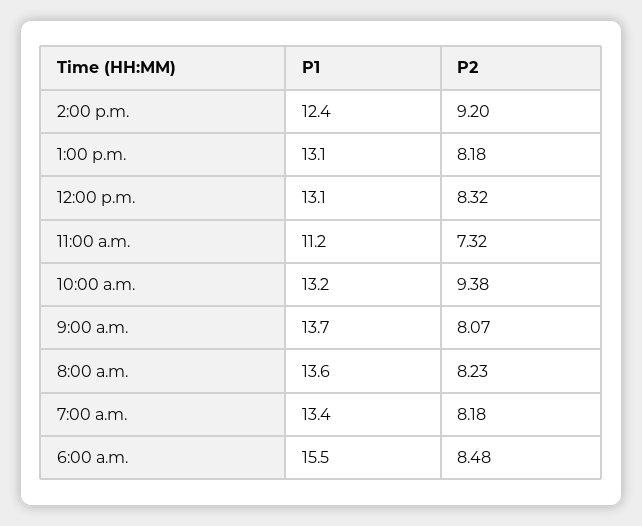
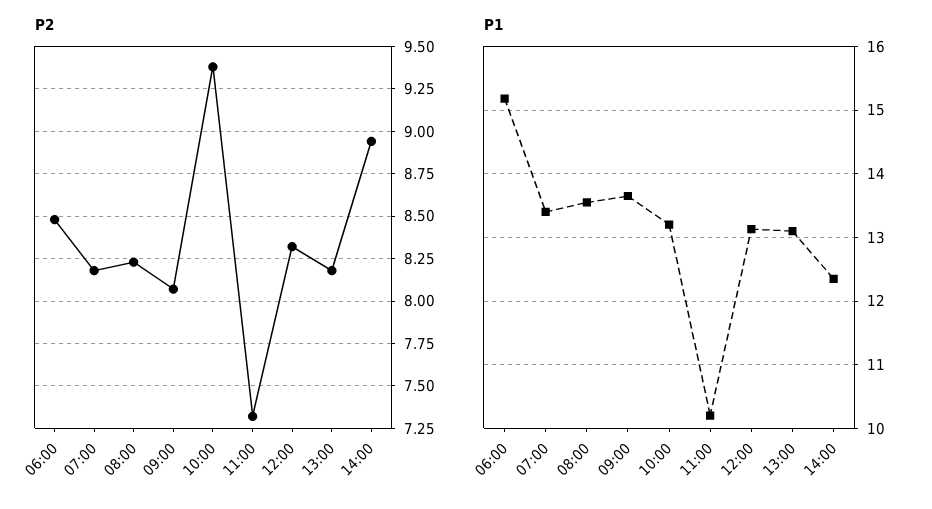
  {
    "P1": {
      "2:00 p.m.": 12.4,
      "1:00 p.m.": 13.1,
      "12:00 p.m.": 13.1,
-     "11:00 a.m.": 11.2,
+     "11:00 a.m.": 10.2,
      "10:00 a.m.": 13.2,
      "9:00 a.m.": 13.7,
      "8:00 a.m.": 13.6,
      "7:00 a.m.": 13.4,
-     "6:00 a.m.": 15.5
+     "6:00 a.m.": 15.2
    },
    "P2": {
-     "2:00 p.m.": 9.2,
+     "2:00 p.m.": 8.95,
      "1:00 p.m.": 8.18,
      "12:00 p.m.": 8.32,
      "11:00 a.m.": 7.32,
      "10:00 a.m.": 9.38,
      "9:00 a.m.": 8.07,
      "8:00 a.m.": 8.23,
      "7:00 a.m.": 8.18,
      "6:00 a.m.": 8.48
    }
  }

